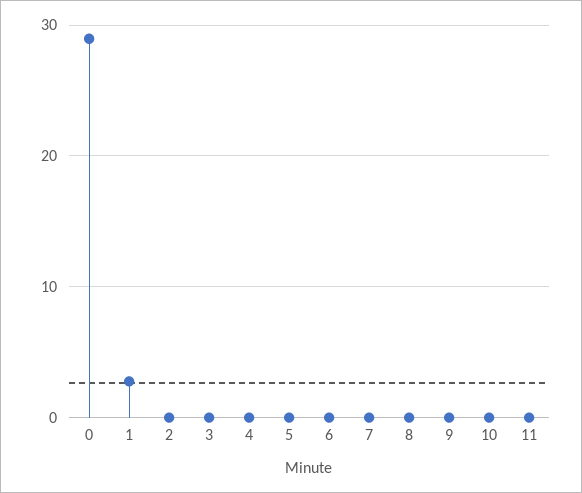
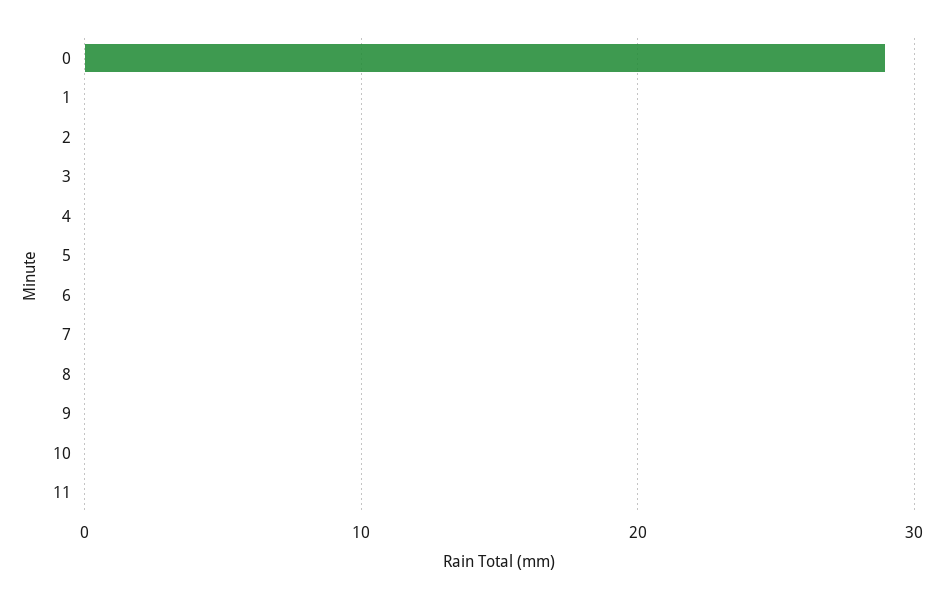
  {
    "0": 29,
-   "1": 3,
+   "1": 0,
    "2": 0,
    "3": 0,
    "4": 0,
    "5": 0,
    "6": 0,
    "7": 0,
    "8": 0,
    "9": 0,
    "10": 0,
    "11": 0
  }

